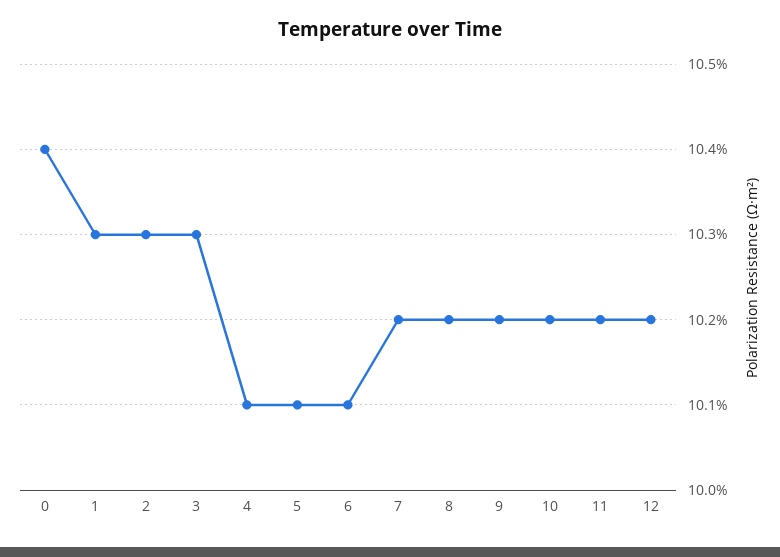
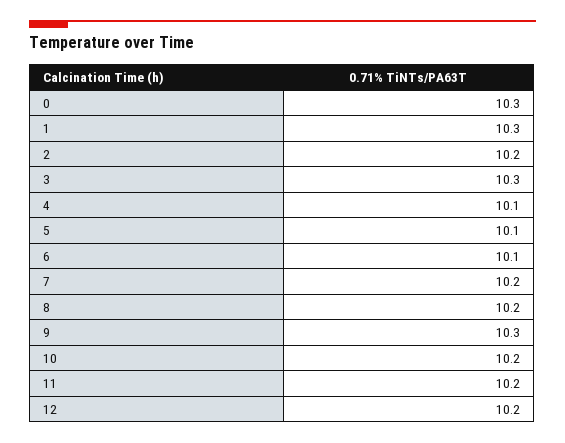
  {
-   "0": 10.4,
+   "0": 10.3,
    "1": 10.3,
-   "2": 10.3,
+   "2": 10.2,
    "3": 10.3,
    "4": 10.1,
    "5": 10.1,
    "6": 10.1,
    "7": 10.2,
    "8": 10.2,
-   "9": 10.2,
+   "9": 10.3,
    "10": 10.2,
    "11": 10.2,
    "12": 10.2
  }

